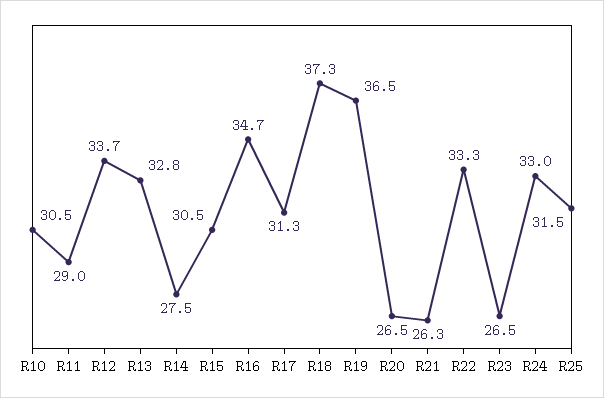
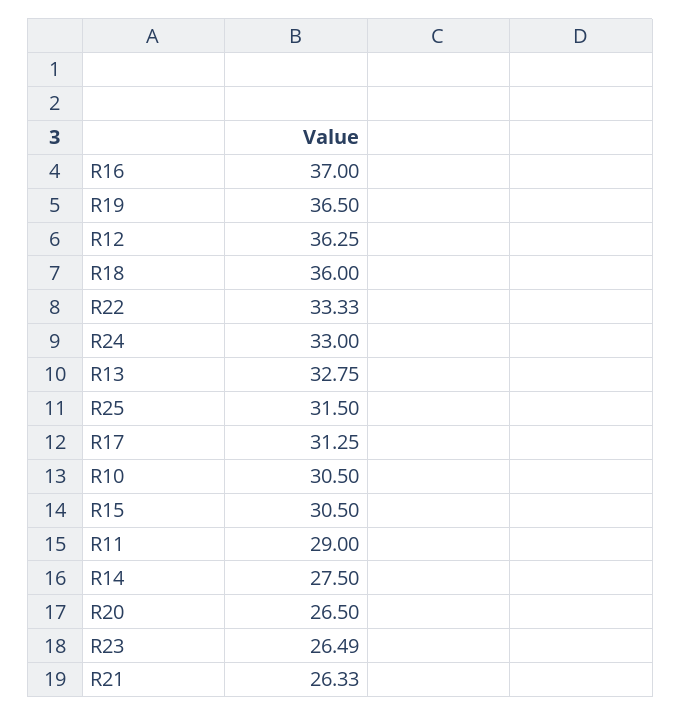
  {
    "R10": 30.5,
    "R11": 29,
-   "R12": 33.7,
+   "R12": 36.25,
    "R13": 32.75,
    "R14": 27.5,
    "R15": 30.5,
-   "R16": 34.7,
+   "R16": 37,
    "R17": 31.25,
-   "R18": 37.3,
+   "R18": 36,
    "R19": 36.5,
    "R20": 26.5,
    "R21": 26.33,
    "R22": 33.33,
    "R23": 26.49,
    "R24": 33,
    "R25": 31.5
  }

